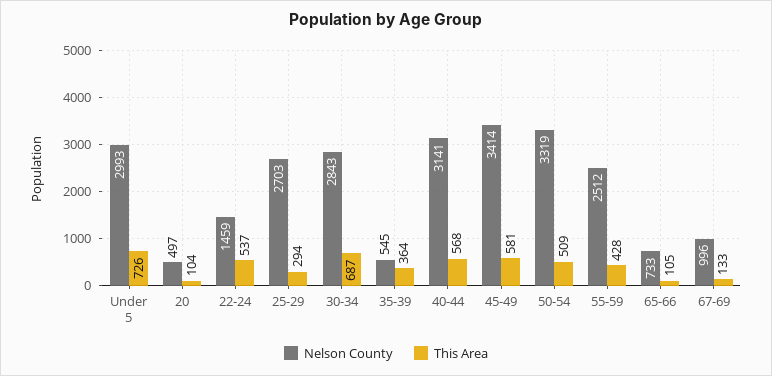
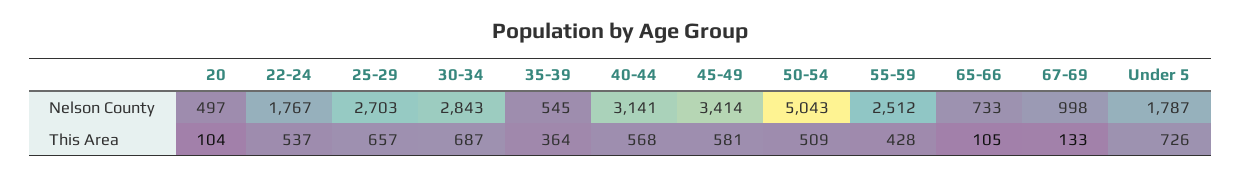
  {
    "Nelson County": {
-     "Under 5": 2993,
+     "Under 5": 1787,
      "20": 497,
-     "22-24": 1459,
+     "22-24": 1767,
      "25-29": 2703,
      "30-34": 2843,
      "35-39": 545,
      "40-44": 3141,
      "45-49": 3414,
-     "50-54": 3319,
+     "50-54": 5043,
      "55-59": 2512,
      "65-66": 733,
-     "67-69": 996
+     "67-69": 998
    },
    "This Area": {
      "Under 5": 726,
      "20": 104,
      "22-24": 537,
-     "25-29": 294,
+     "25-29": 657,
      "30-34": 687,
      "35-39": 364,
      "40-44": 568,
      "45-49": 581,
      "50-54": 509,
      "55-59": 428,
      "65-66": 105,
      "67-69": 133
    }
  }

